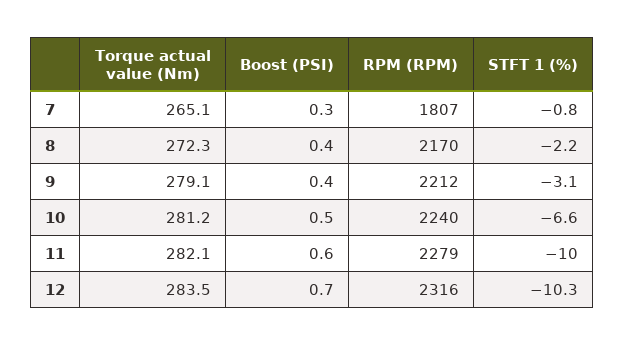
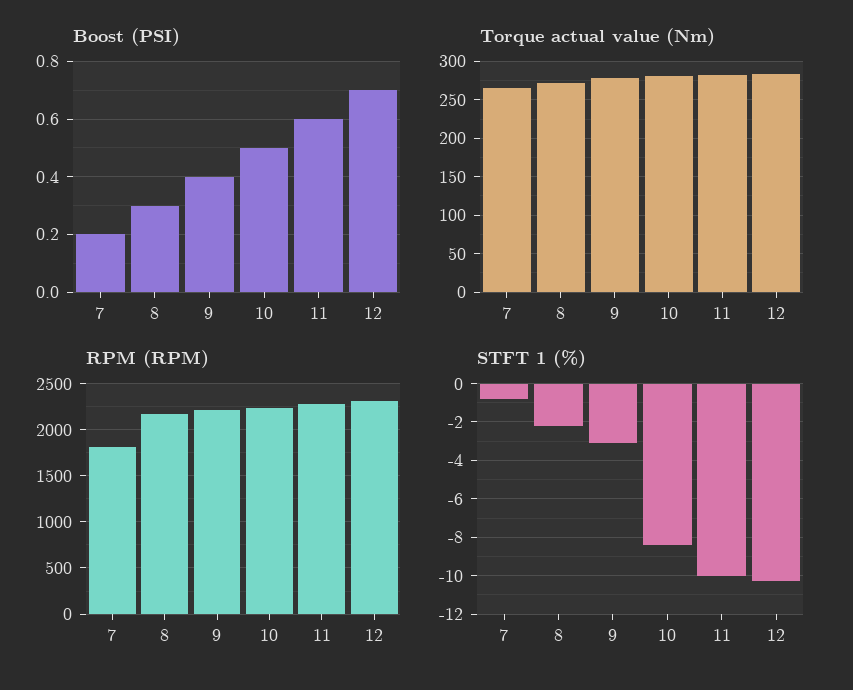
  {
    "Torque actual value (Nm)": {
      "7": 265.1,
      "8": 272.3,
      "9": 279.1,
      "10": 281.2,
      "11": 282.1,
      "12": 283.5
    },
    "Boost (PSI)": {
-     "7": 0.3,
+     "7": 0.2,
-     "8": 0.4,
+     "8": 0.3,
      "9": 0.4,
      "10": 0.5,
      "11": 0.6,
      "12": 0.7
    },
    "RPM (RPM)": {
      "7": 1807,
      "8": 2170,
      "9": 2212,
      "10": 2240,
      "11": 2279,
      "12": 2316
    },
    "STFT 1 (%)": {
      "7": -0.8,
      "8": -2.2,
      "9": -3.1,
-     "10": -6.6,
+     "10": -8.5,
      "11": -10,
      "12": -10.3
    }
  }

